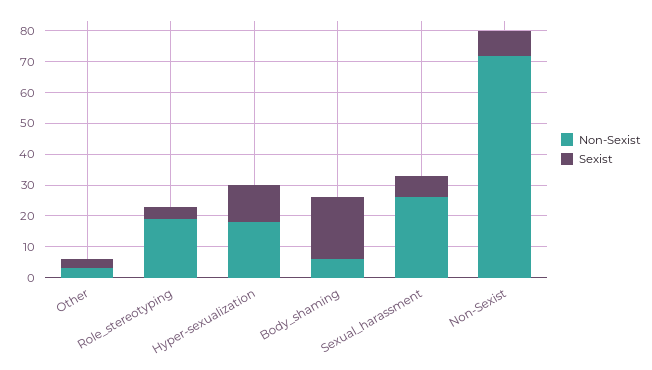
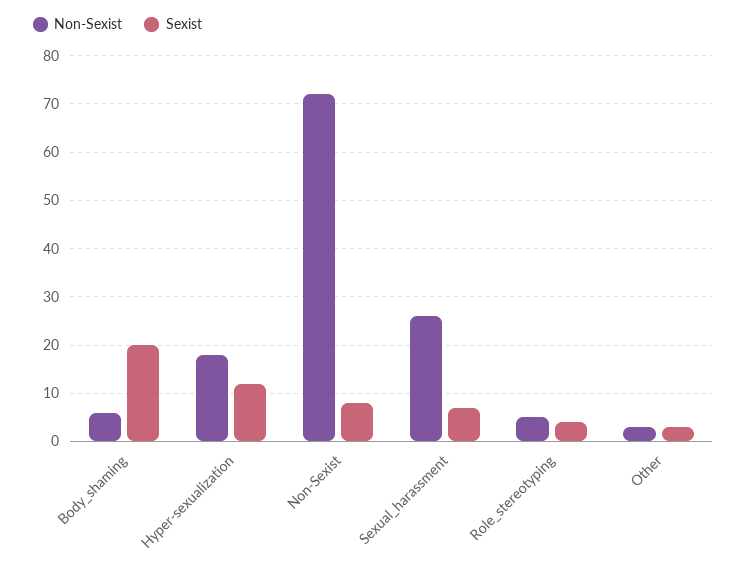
  {
    "Non-Sexist": {
      "Other": 5,
-     "Role_stereotyping": 20,
+     "Role_stereotyping": 5,
      "Hyper-sexualization": 20,
      "Body_shaming": 5,
      "Sexual_harassment": 25,
      "Non-Sexist": 70
    },
    "Sexist": {
      "Other": 5,
      "Role_stereotyping": 5,
      "Hyper-sexualization": 10,
      "Body_shaming": 20,
      "Sexual_harassment": 5,
      "Non-Sexist": 10
    }
  }

